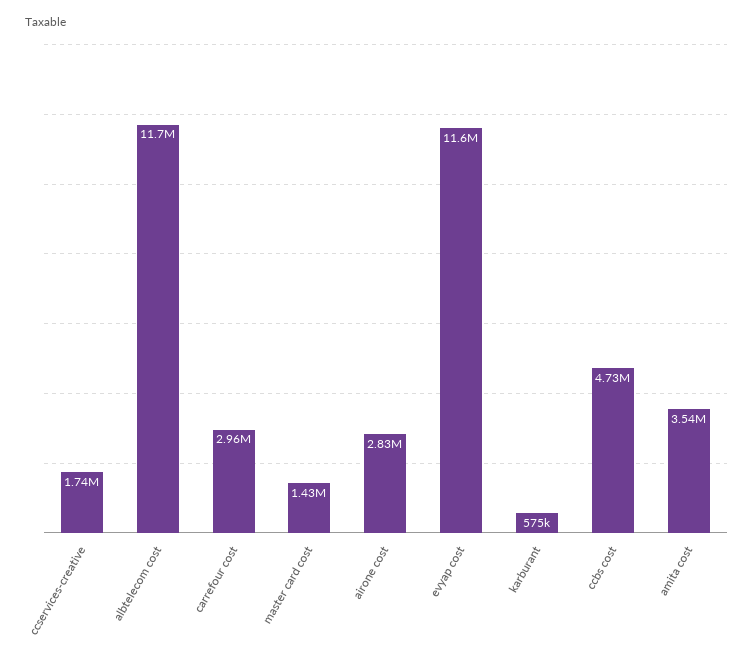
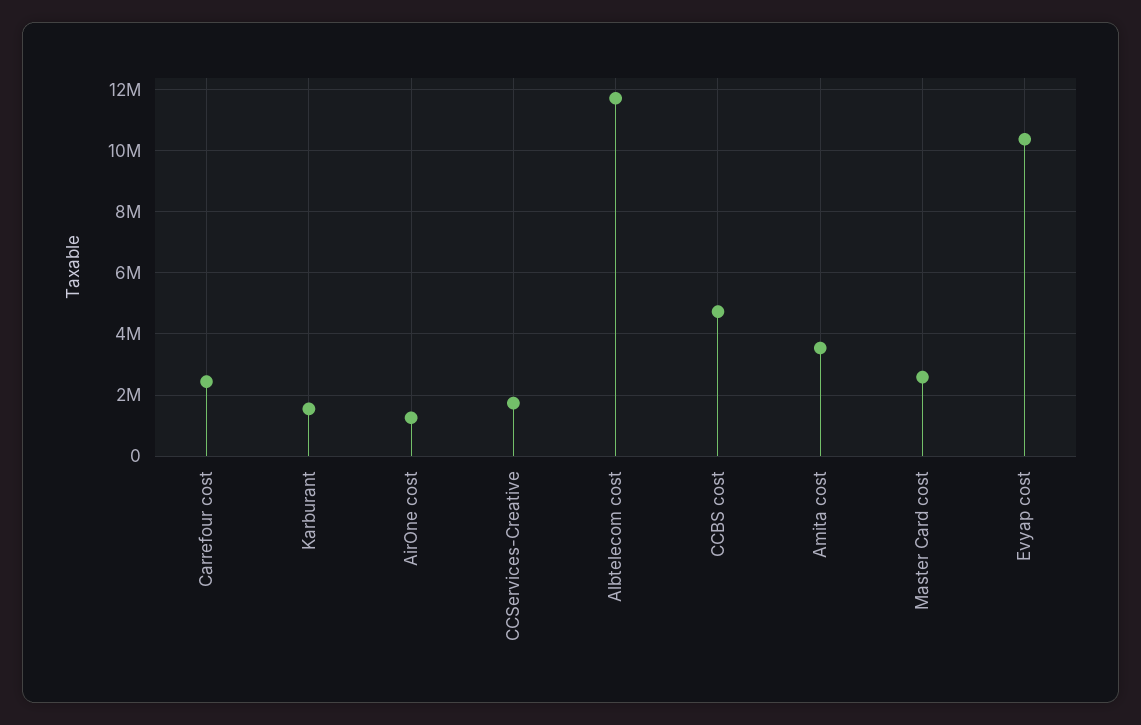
  {
    "ccservices-creative": 1740000,
    "albtelecom cost": 11700000,
-   "carrefour cost": 2960000,
+   "carrefour cost": 2400000,
-   "master card cost": 1430000,
+   "master card cost": 2600000,
-   "airone cost": 2830000,
+   "airone cost": 1200000,
-   "evyap cost": 11600000,
+   "evyap cost": 10400000,
-   "karburant": 575000,
+   "karburant": 1600000,
    "ccbs cost": 4730000,
    "amita cost": 3540000
  }

